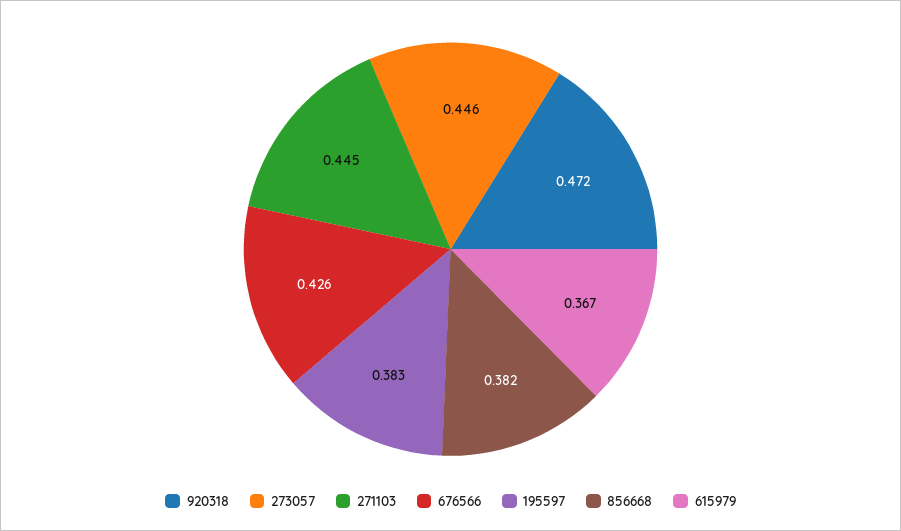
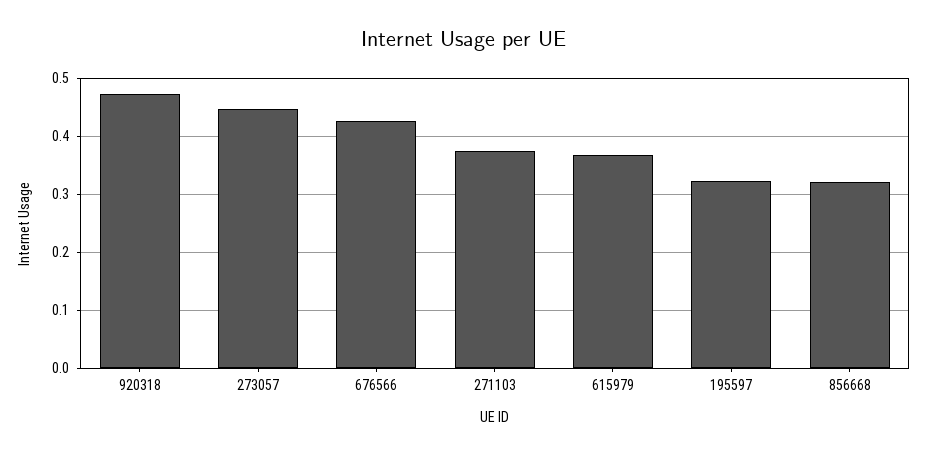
  {
    "920318": 0.472,
    "273057": 0.446,
-   "271103": 0.445,
+   "271103": 0.38,
    "676566": 0.426,
-   "195597": 0.383,
+   "195597": 0.32,
-   "856668": 0.382,
+   "856668": 0.32,
    "615979": 0.367
  }

